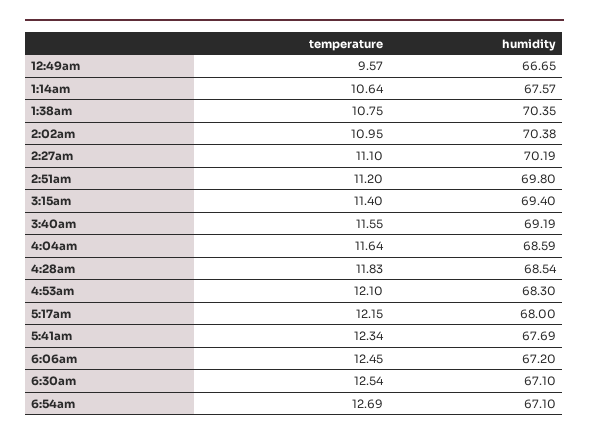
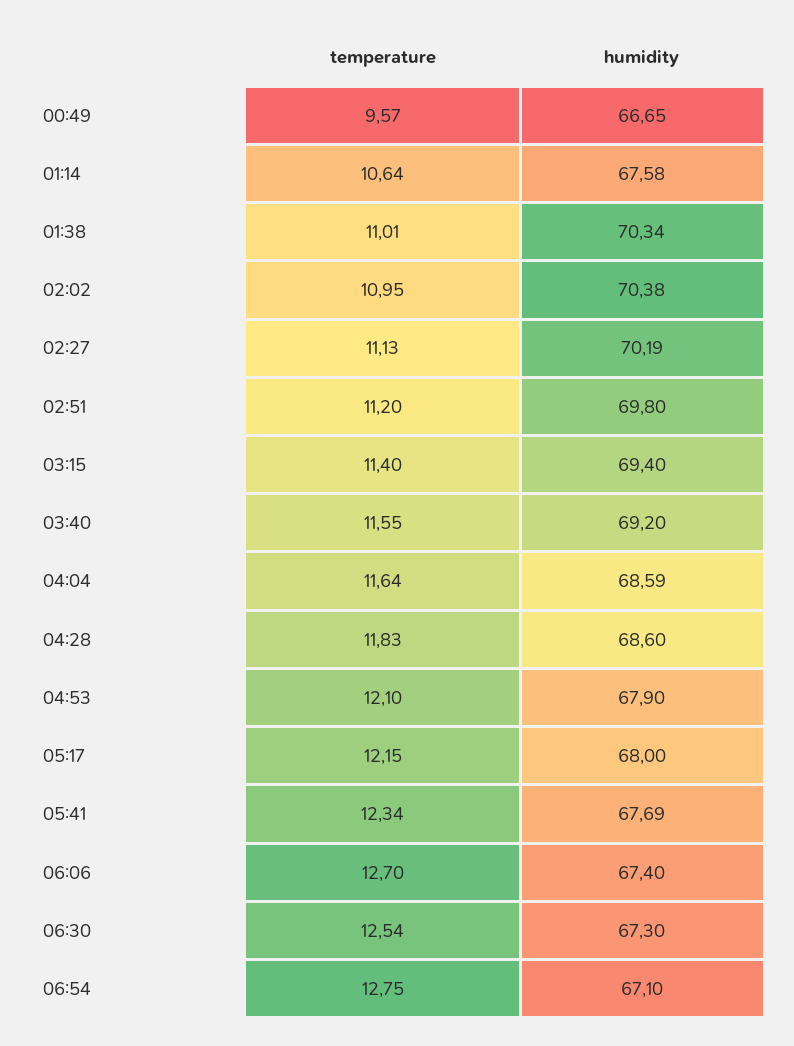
  {
    "temperature": {
      "12:49am": 9.57,
      "1:14am": 10.64,
-     "1:38am": 10.75,
+     "1:38am": 11.01,
      "2:02am": 10.95,
-     "2:27am": 11.1,
+     "2:27am": 11.13,
      "2:51am": 11.2,
      "3:15am": 11.4,
      "3:40am": 11.55,
      "4:04am": 11.64,
      "4:28am": 11.83,
      "4:53am": 12.1,
      "5:17am": 12.15,
      "5:41am": 12.34,
-     "6:06am": 12.45,
+     "6:06am": 12.7,
      "6:30am": 12.54,
-     "6:54am": 12.69
+     "6:54am": 12.75
    },
    "humidity": {
      "12:49am": 66.65,
-     "1:14am": 67.57,
+     "1:14am": 67.58,
-     "1:38am": 70.35,
+     "1:38am": 70.34,
      "2:02am": 70.38,
      "2:27am": 70.19,
      "2:51am": 69.8,
      "3:15am": 69.4,
-     "3:40am": 69.19,
+     "3:40am": 69.2,
      "4:04am": 68.59,
-     "4:28am": 68.54,
+     "4:28am": 68.6,
-     "4:53am": 68.3,
+     "4:53am": 67.9,
      "5:17am": 68,
      "5:41am": 67.69,
-     "6:06am": 67.2,
+     "6:06am": 67.4,
-     "6:30am": 67.1,
+     "6:30am": 67.3,
      "6:54am": 67.1
    }
  }

